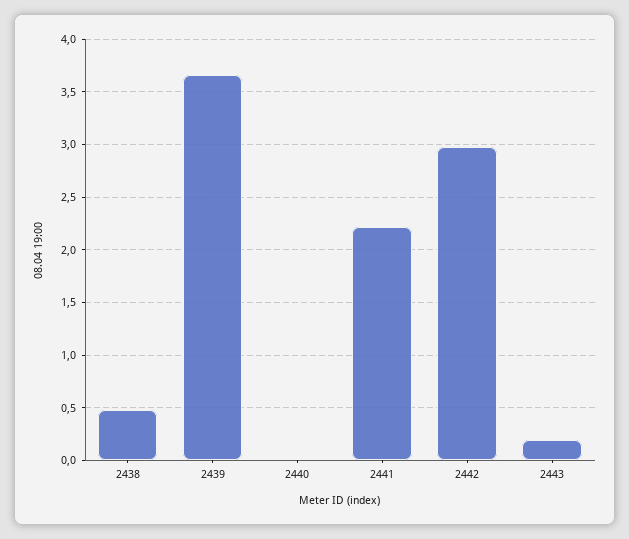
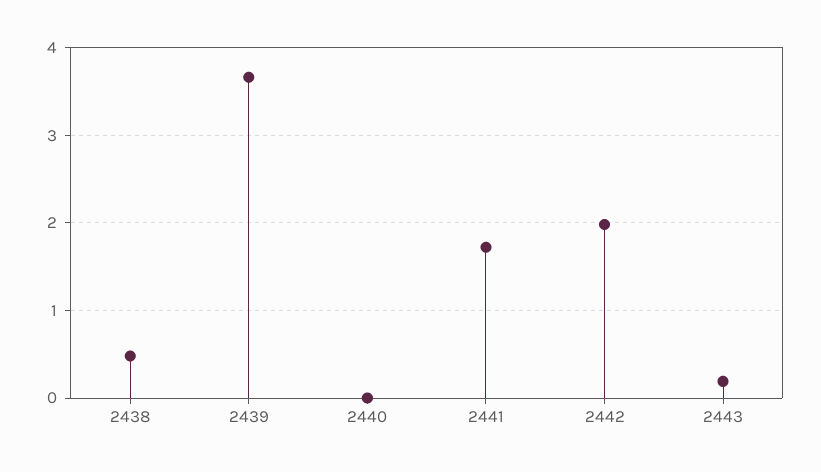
  {
    "2438": 0.5,
    "2439": 3.7,
    "2440": 0,
-   "2441": 2.2,
+   "2441": 1.7,
-   "2442": 3,
+   "2442": 2,
    "2443": 0.2
  }

